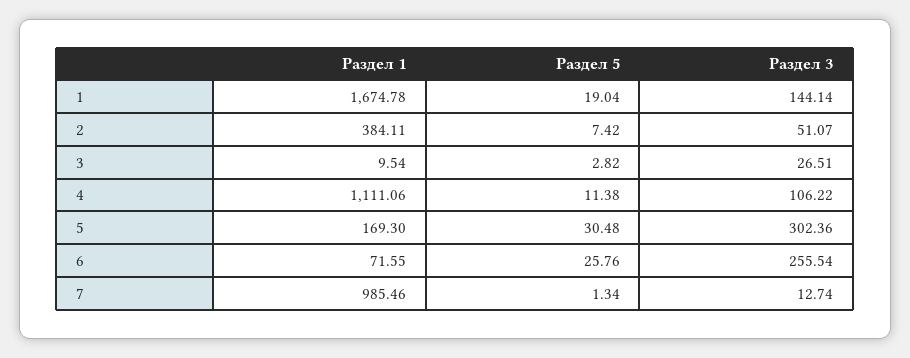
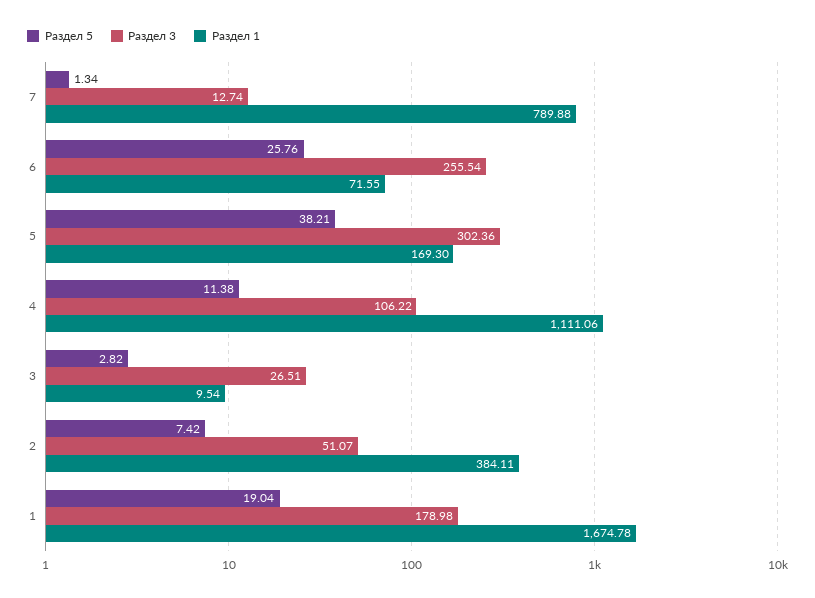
  {
    "Раздел 1": {
      "1": 1674.78,
      "2": 384.11,
      "3": 9.54,
      "4": 1111.06,
      "5": 169.3,
      "6": 71.55,
-     "7": 985.46
+     "7": 789.88
    },
    "Раздел 5": {
      "1": 19.04,
      "2": 7.42,
      "3": 2.82,
      "4": 11.38,
-     "5": 30.48,
+     "5": 38.21,
      "6": 25.76,
      "7": 1.34
    },
    "Раздел 3": {
-     "1": 144.14,
+     "1": 178.98,
      "2": 51.07,
      "3": 26.51,
      "4": 106.22,
      "5": 302.36,
      "6": 255.54,
      "7": 12.74
    }
  }

